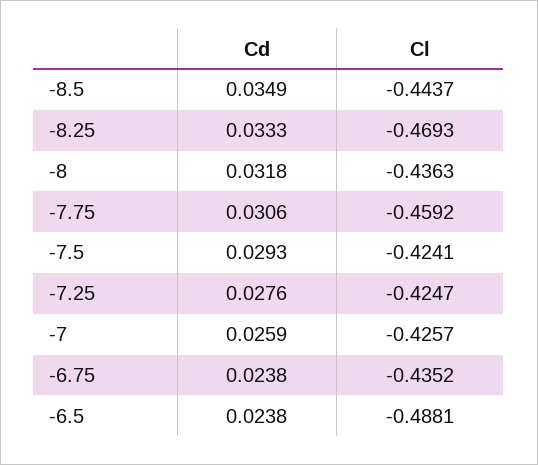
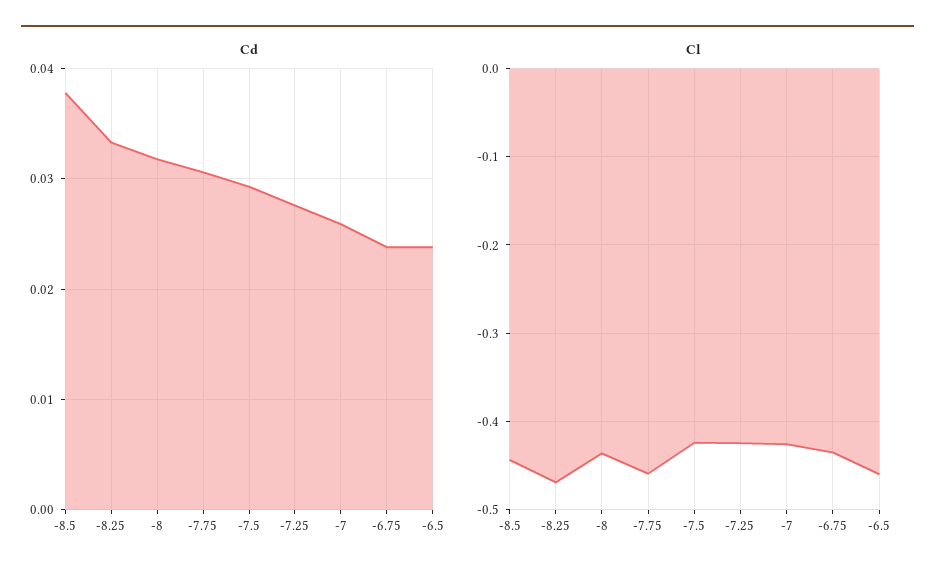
  {
    "Cd": {
-     "-8.5": 0.0349,
+     "-8.5": 0.038,
      "-8.25": 0.0333,
      "-8": 0.0318,
      "-7.75": 0.0306,
      "-7.5": 0.0293,
      "-7.25": 0.0276,
      "-7": 0.0259,
      "-6.75": 0.0238,
      "-6.5": 0.0238
    },
    "Cl": {
      "-8.5": -0.4437,
      "-8.25": -0.4693,
      "-8": -0.4363,
      "-7.75": -0.4592,
      "-7.5": -0.4241,
      "-7.25": -0.4247,
      "-7": -0.4257,
      "-6.75": -0.4352,
-     "-6.5": -0.4881
+     "-6.5": -0.46
    }
  }

